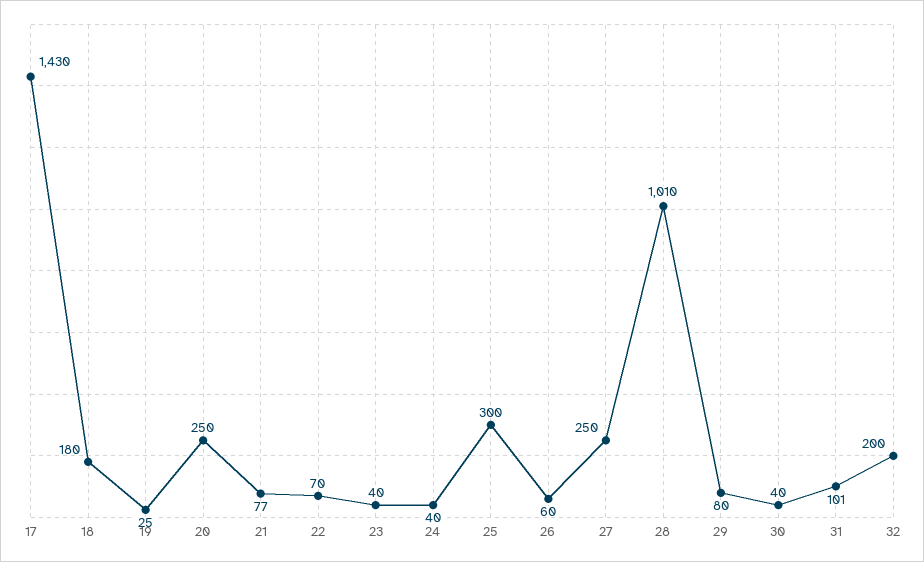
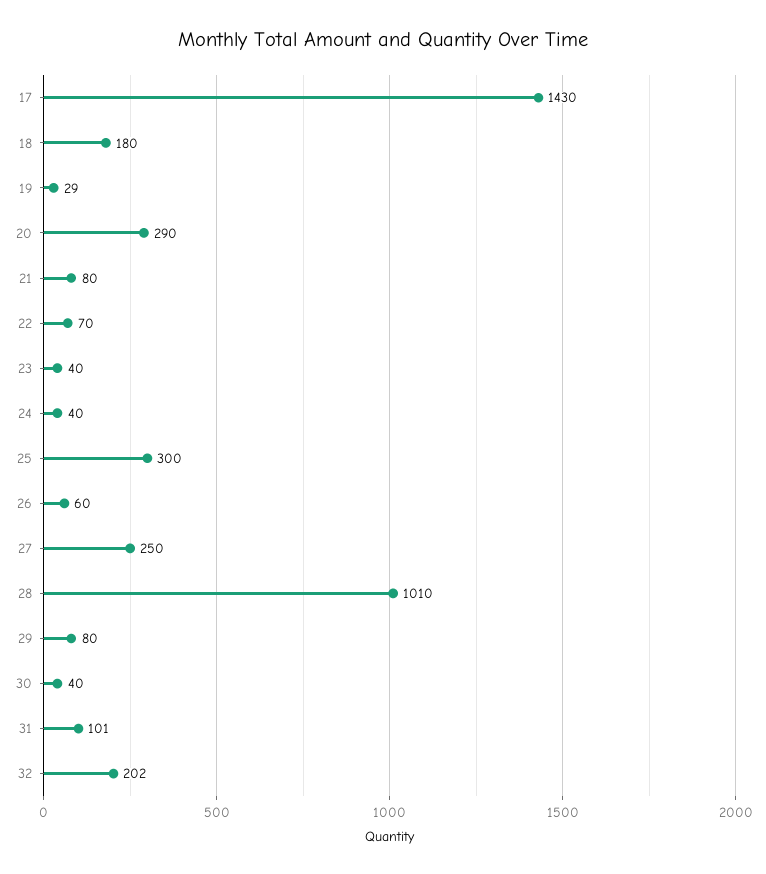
  {
    "17": 1430,
    "18": 180,
-   "19": 25,
+   "19": 29,
-   "20": 250,
+   "20": 290,
-   "21": 77,
+   "21": 80,
    "22": 70,
    "23": 40,
    "24": 40,
    "25": 300,
    "26": 60,
    "27": 250,
    "28": 1010,
    "29": 80,
    "30": 40,
    "31": 101,
-   "32": 200
+   "32": 202
  }

